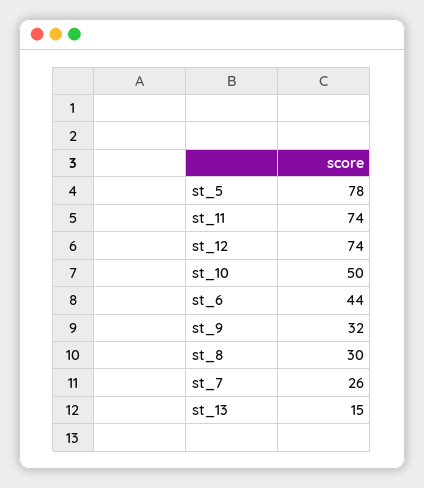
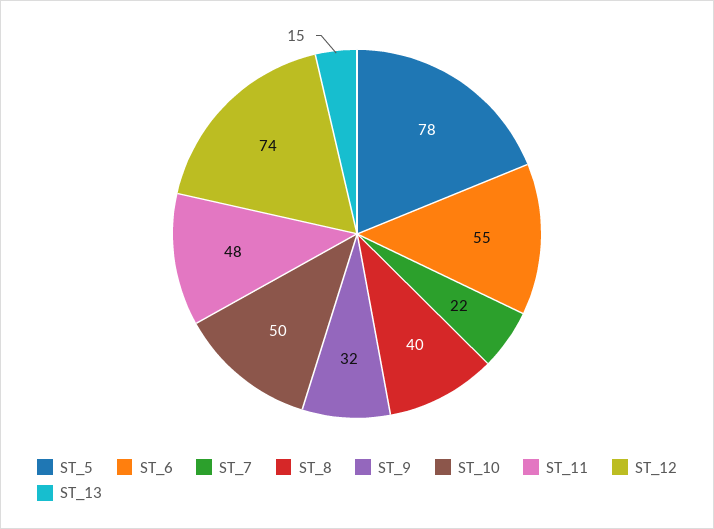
  {
    "st_5": 78,
-   "st_11": 74,
+   "st_11": 48,
    "st_12": 74,
    "st_10": 50,
-   "st_6": 44,
+   "st_6": 55,
    "st_9": 32,
-   "st_8": 30,
+   "st_8": 40,
-   "st_7": 26,
+   "st_7": 22,
    "st_13": 15
  }

